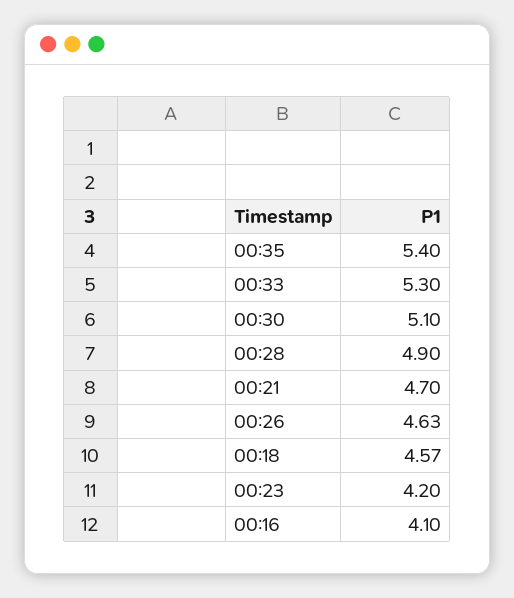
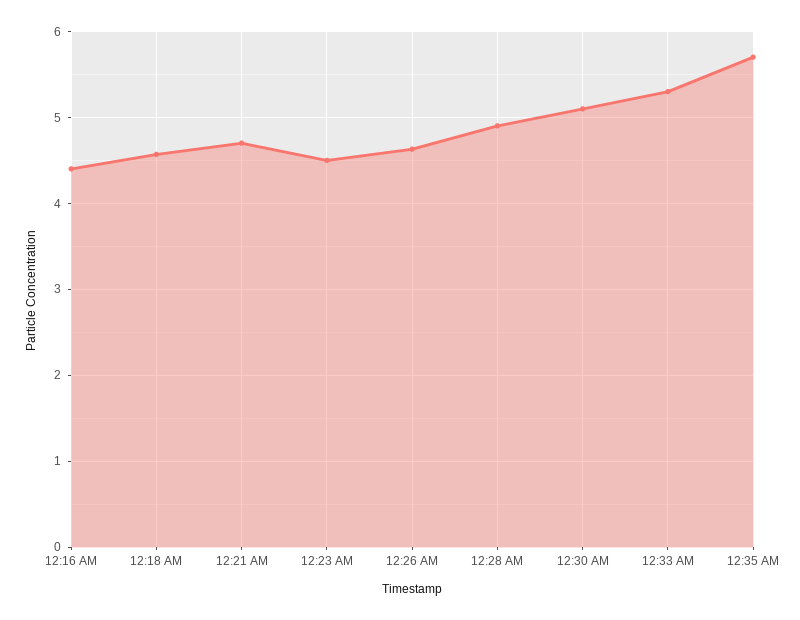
  {
-   "00:35": 5.4,
+   "00:35": 5.7,
    "00:33": 5.3,
    "00:30": 5.1,
    "00:28": 4.9,
    "00:21": 4.7,
    "00:26": 4.63,
    "00:18": 4.57,
-   "00:23": 4.2,
+   "00:23": 4.5,
-   "00:16": 4.1
+   "00:16": 4.4
  }

